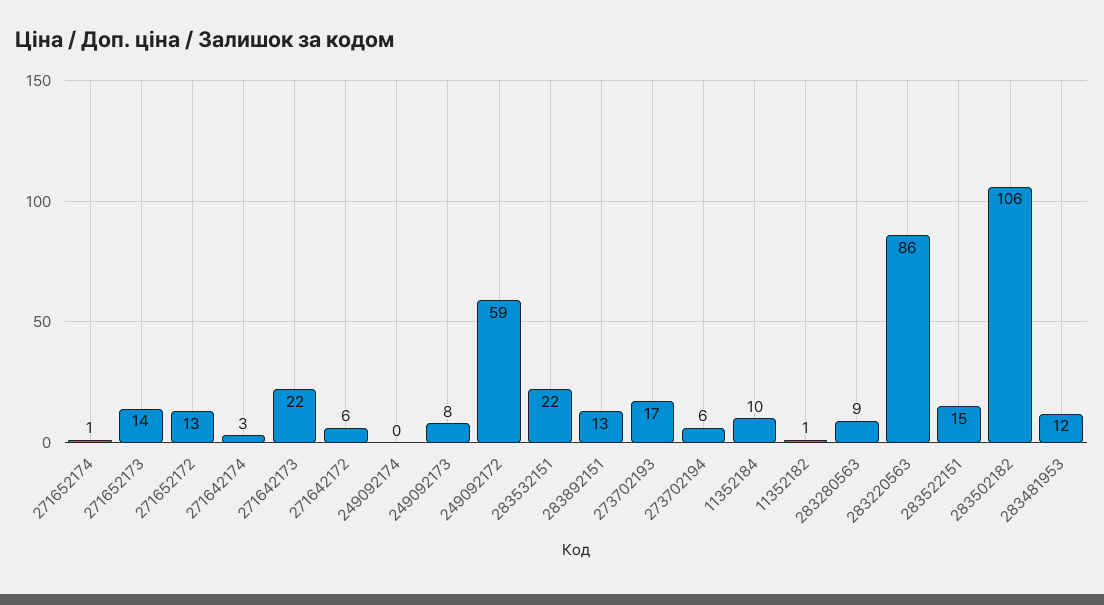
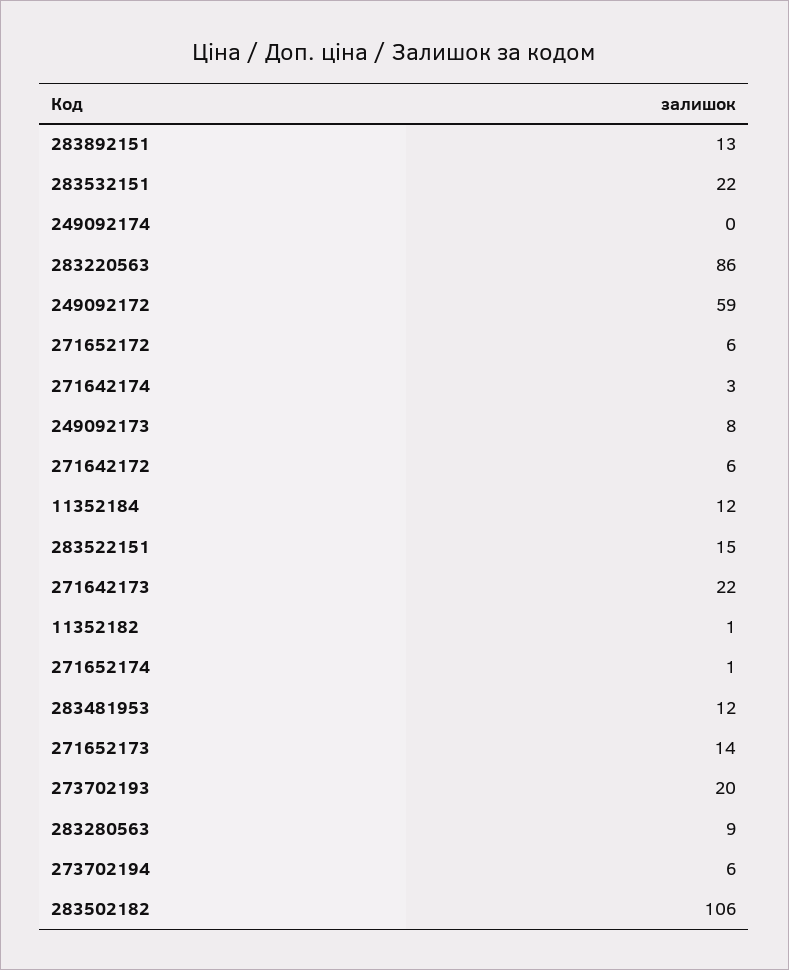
  {
    "271652174": 1,
    "271652173": 14,
-   "271652172": 13,
+   "271652172": 6,
    "271642174": 3,
    "271642173": 22,
    "271642172": 6,
    "249092174": 0,
    "249092173": 8,
    "249092172": 59,
    "283532151": 22,
    "283892151": 13,
-   "273702193": 17,
+   "273702193": 20,
    "273702194": 6,
-   "11352184": 10,
+   "11352184": 12,
    "11352182": 1,
    "283280563": 9,
    "283220563": 86,
    "283522151": 15,
    "283502182": 106,
    "283481953": 12
  }

